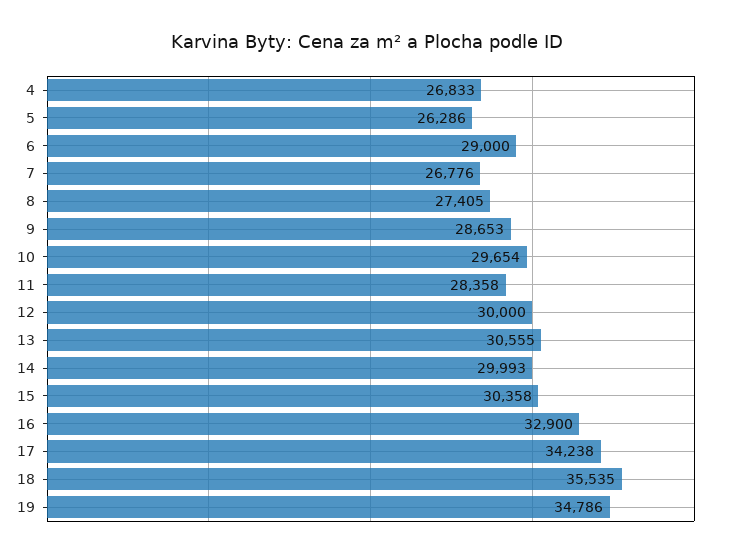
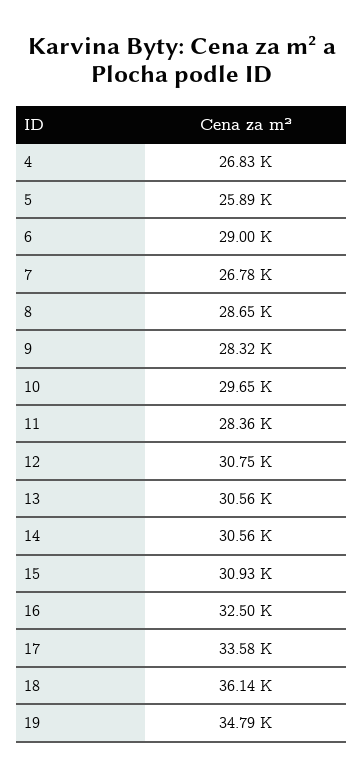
  {
    "4": 26833,
-   "5": 26286,
+   "5": 25890,
    "6": 29000,
    "7": 26776,
-   "8": 27405,
+   "8": 28650,
-   "9": 28653,
+   "9": 28320,
    "10": 29654,
    "11": 28358,
-   "12": 30000,
+   "12": 30750,
    "13": 30555,
-   "14": 29993,
+   "14": 30560,
-   "15": 30358,
+   "15": 30930,
-   "16": 32900,
+   "16": 32500,
-   "17": 34238,
+   "17": 33580,
-   "18": 35535,
+   "18": 36140,
    "19": 34786
  }

